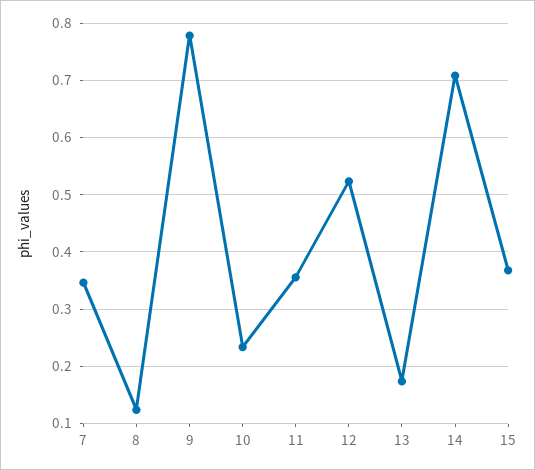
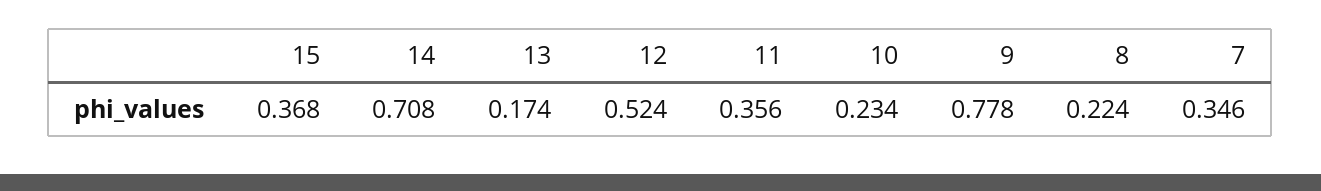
  {
    "7": 0.346,
-   "8": 0.12,
+   "8": 0.224,
    "9": 0.778,
    "10": 0.234,
    "11": 0.356,
    "12": 0.524,
    "13": 0.174,
    "14": 0.708,
    "15": 0.368
  }

